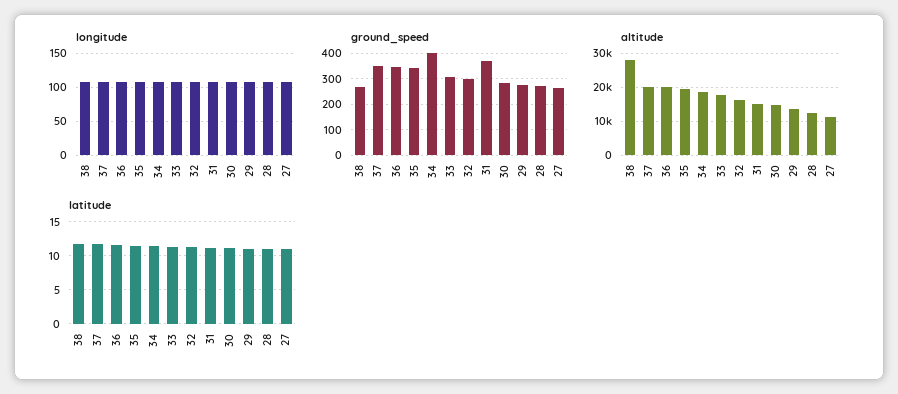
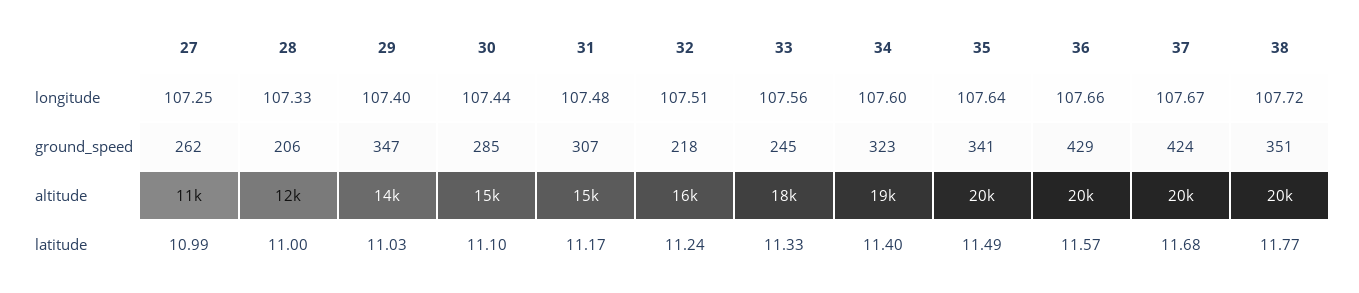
  {
    "longitude": {
      "38": 107.72,
      "37": 107.67,
      "36": 107.66,
      "35": 107.64,
      "34": 107.6,
      "33": 107.56,
      "32": 107.51,
      "31": 107.48,
      "30": 107.44,
      "29": 107.4,
      "28": 107.33,
      "27": 107.25
    },
    "ground_speed": {
-     "38": 275,
+     "38": 351,
-     "37": 350,
+     "37": 424,
-     "36": 350,
+     "36": 429,
      "35": 341,
-     "34": 400,
+     "34": 323,
-     "33": 300,
+     "33": 245,
-     "32": 300,
+     "32": 218,
-     "31": 375,
+     "31": 307,
      "30": 285,
-     "29": 275,
+     "29": 347,
-     "28": 275,
+     "28": 206,
      "27": 262
    },
    "altitude": {
-     "38": 28000,
+     "38": 20000,
      "37": 20000,
      "36": 20000,
      "35": 20000,
      "34": 19000,
      "33": 18000,
      "32": 16000,
      "31": 15000,
      "30": 15000,
      "29": 14000,
      "28": 12000,
      "27": 11000
    },
    "latitude": {
      "38": 11.77,
      "37": 11.68,
      "36": 11.57,
      "35": 11.49,
      "34": 11.4,
      "33": 11.33,
      "32": 11.24,
      "31": 11.17,
      "30": 11.1,
      "29": 11.03,
      "28": 11,
      "27": 10.99
    }
  }

